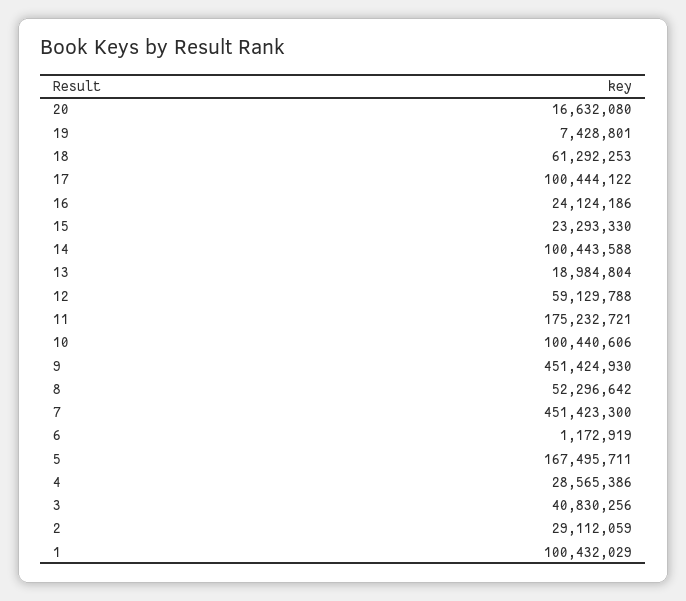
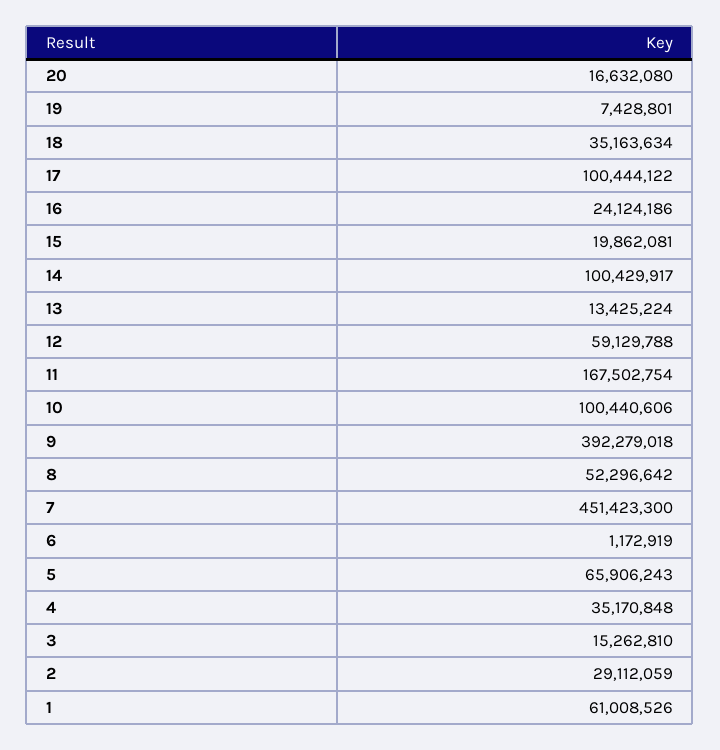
  {
    "20": 16632080,
    "19": 7428801,
-   "18": 61292253,
+   "18": 35163634,
    "17": 100444122,
    "16": 24124186,
-   "15": 23293330,
+   "15": 19862081,
-   "14": 100443588,
+   "14": 100429917,
-   "13": 18984804,
+   "13": 13425224,
    "12": 59129788,
-   "11": 175232721,
+   "11": 167502754,
    "10": 100440606,
-   "9": 451424930,
+   "9": 392279018,
    "8": 52296642,
    "7": 451423300,
    "6": 1172919,
-   "5": 167495711,
+   "5": 65906243,
-   "4": 28565386,
+   "4": 35170848,
-   "3": 40830256,
+   "3": 15262810,
    "2": 29112059,
-   "1": 100432029
+   "1": 61008526
  }

